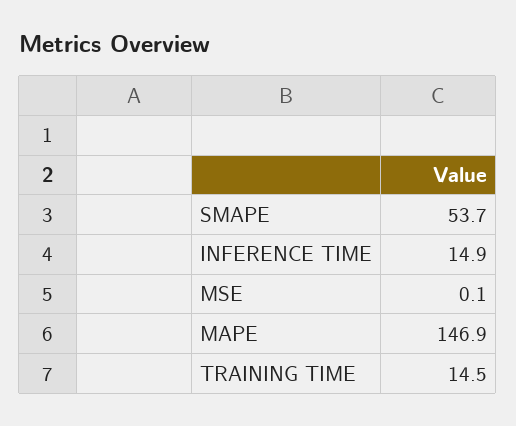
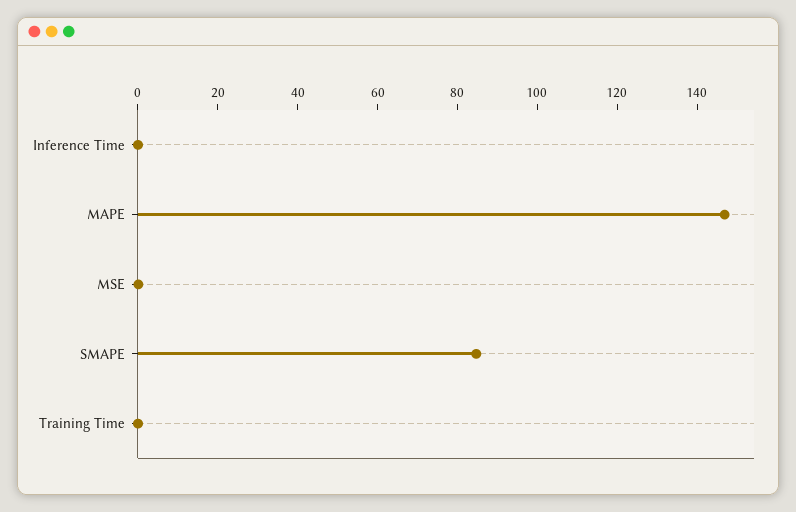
  {
-   "SMAPE": 53.7,
+   "SMAPE": 85,
-   "INFERENCE TIME": 14.9,
+   "INFERENCE TIME": 0,
    "MSE": 0.1,
    "MAPE": 146.9,
-   "TRAINING TIME": 14.5
+   "TRAINING TIME": 0
  }

